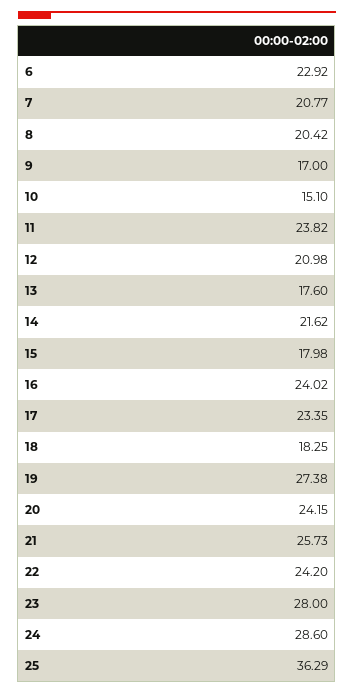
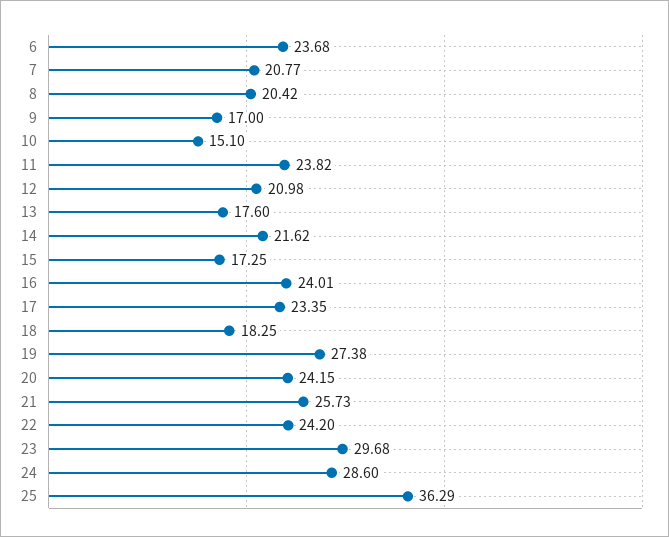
  {
-   "6": 22.92,
+   "6": 23.68,
    "7": 20.77,
    "8": 20.42,
    "9": 17,
    "10": 15.1,
    "11": 23.82,
    "12": 20.98,
    "13": 17.6,
    "14": 21.62,
-   "15": 17.98,
+   "15": 17.25,
-   "16": 24.02,
+   "16": 24.01,
    "17": 23.35,
    "18": 18.25,
    "19": 27.38,
    "20": 24.15,
    "21": 25.73,
    "22": 24.2,
-   "23": 28,
+   "23": 29.68,
    "24": 28.6,
    "25": 36.29
  }

